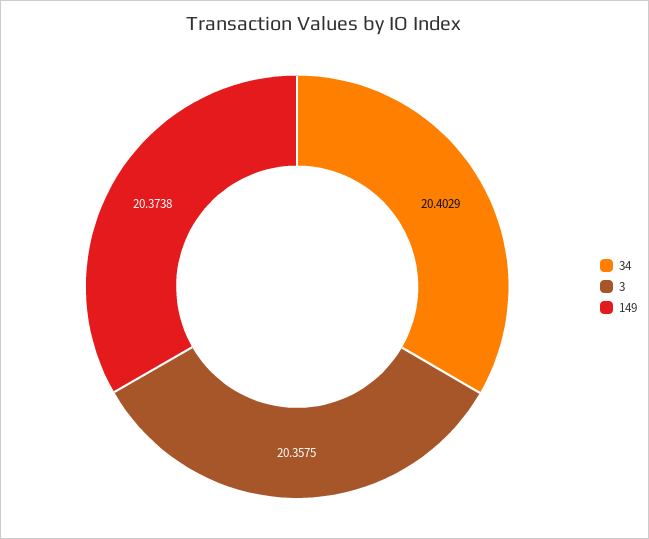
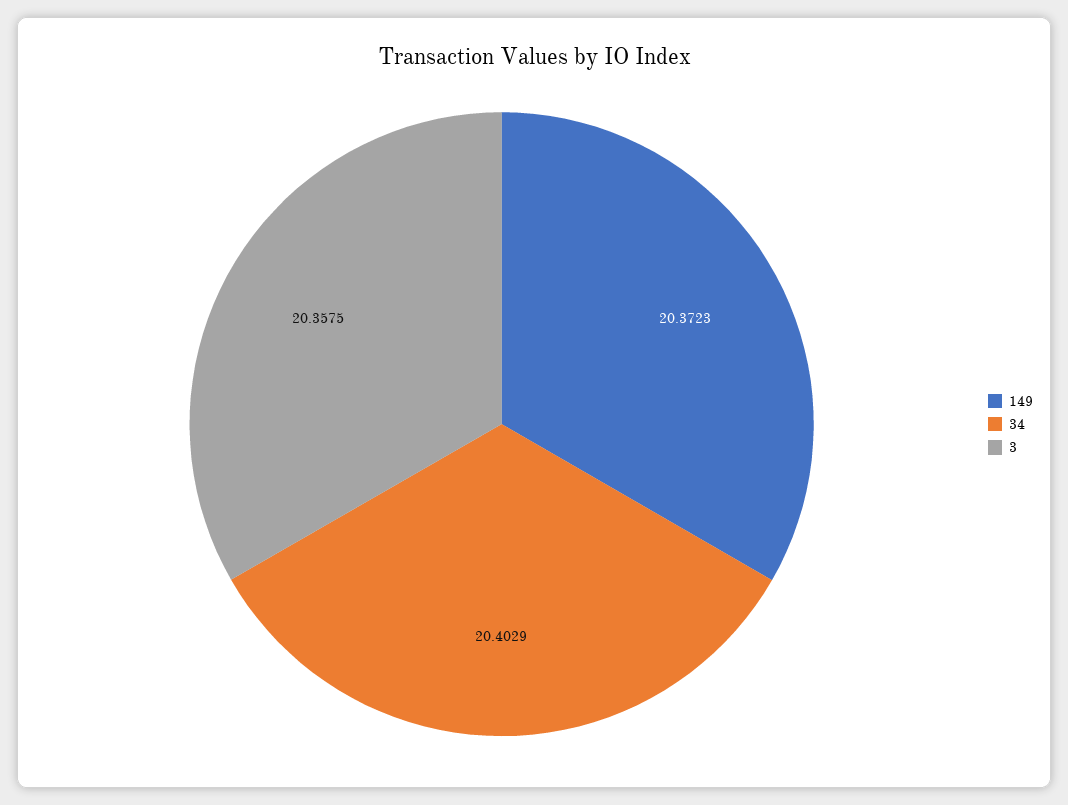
  {
    "34": 20.4029,
    "3": 20.3575,
-   "149": 20.3738
+   "149": 20.3723
  }

